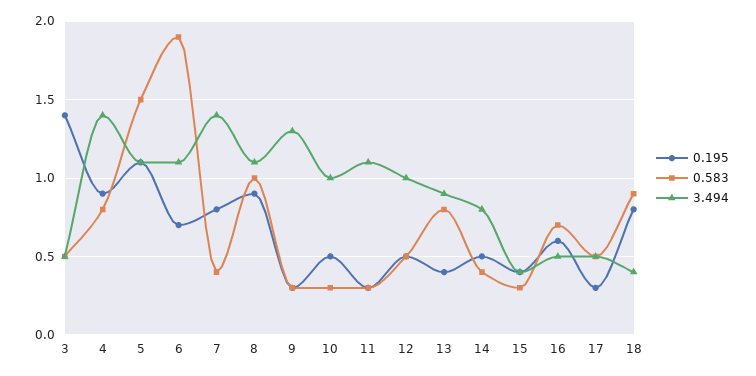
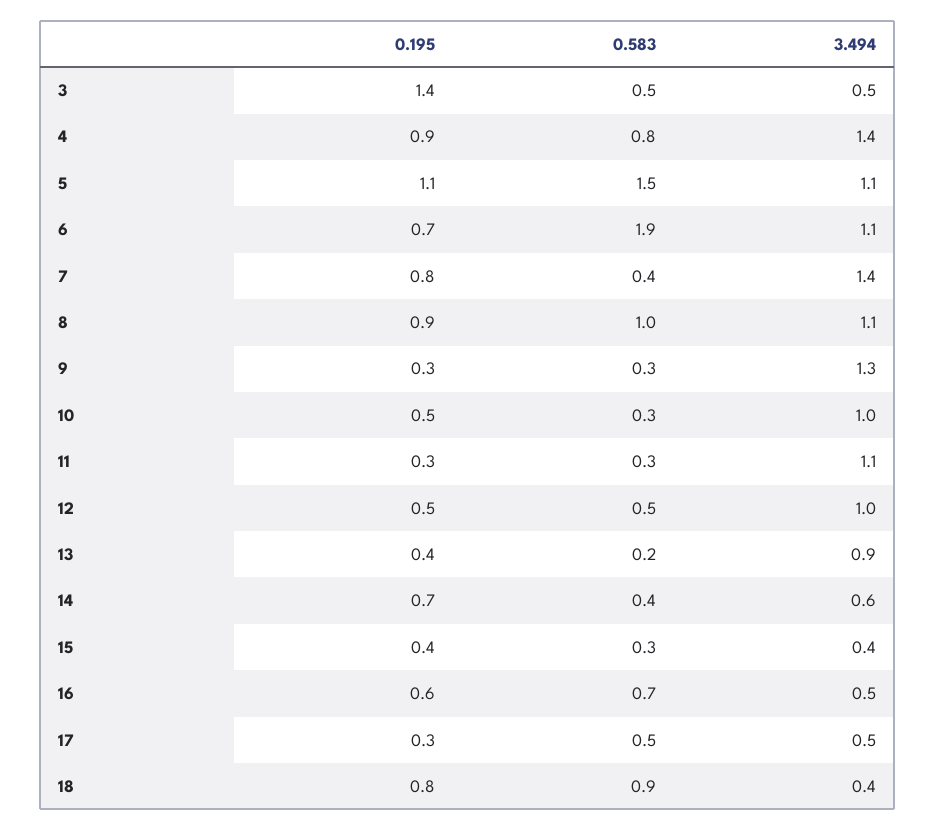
  {
    "0.195": {
      "3": 1.4,
      "4": 0.9,
      "5": 1.1,
      "6": 0.7,
      "7": 0.8,
      "8": 0.9,
      "9": 0.3,
      "10": 0.5,
      "11": 0.3,
      "12": 0.5,
      "13": 0.4,
-     "14": 0.5,
+     "14": 0.7,
      "15": 0.4,
      "16": 0.6,
      "17": 0.3,
      "18": 0.8
    },
    "0.583": {
      "3": 0.5,
      "4": 0.8,
      "5": 1.5,
      "6": 1.9,
      "7": 0.4,
      "8": 1,
      "9": 0.3,
      "10": 0.3,
      "11": 0.3,
      "12": 0.5,
-     "13": 0.8,
+     "13": 0.2,
      "14": 0.4,
      "15": 0.3,
      "16": 0.7,
      "17": 0.5,
      "18": 0.9
    },
    "3.494": {
      "3": 0.5,
      "4": 1.4,
      "5": 1.1,
      "6": 1.1,
      "7": 1.4,
      "8": 1.1,
      "9": 1.3,
      "10": 1,
      "11": 1.1,
      "12": 1,
      "13": 0.9,
-     "14": 0.8,
+     "14": 0.6,
      "15": 0.4,
      "16": 0.5,
      "17": 0.5,
      "18": 0.4
    }
  }

